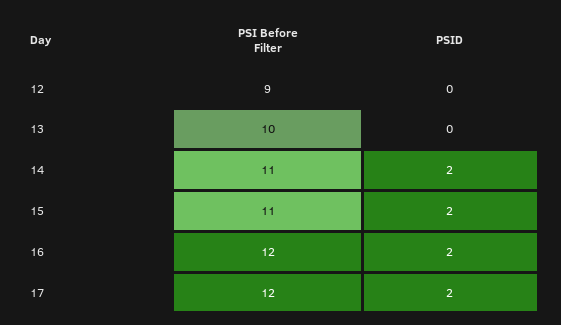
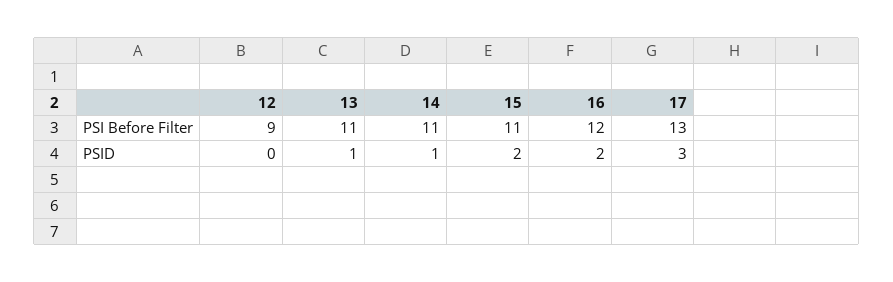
  {
    "PSI Before Filter": {
      "12": 9,
-     "13": 10,
+     "13": 11,
      "14": 11,
      "15": 11,
      "16": 12,
-     "17": 12
+     "17": 13
    },
    "PSID": {
      "12": 0,
-     "13": 0,
+     "13": 1,
-     "14": 2,
+     "14": 1,
      "15": 2,
      "16": 2,
-     "17": 2
+     "17": 3
    }
  }

